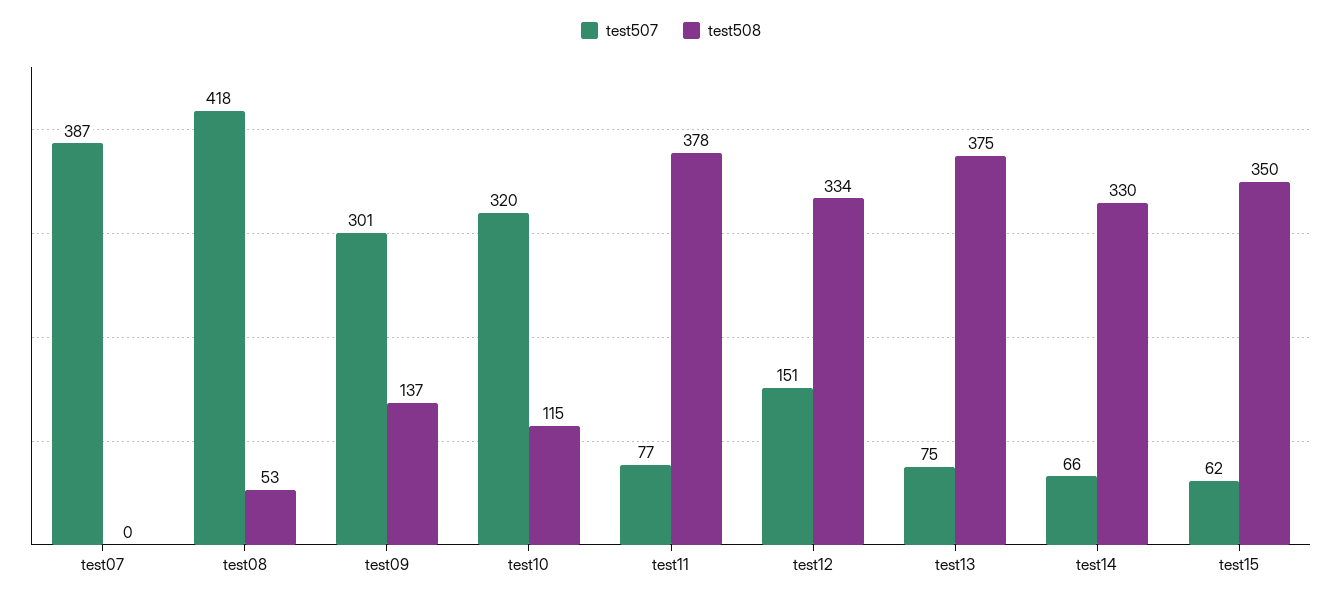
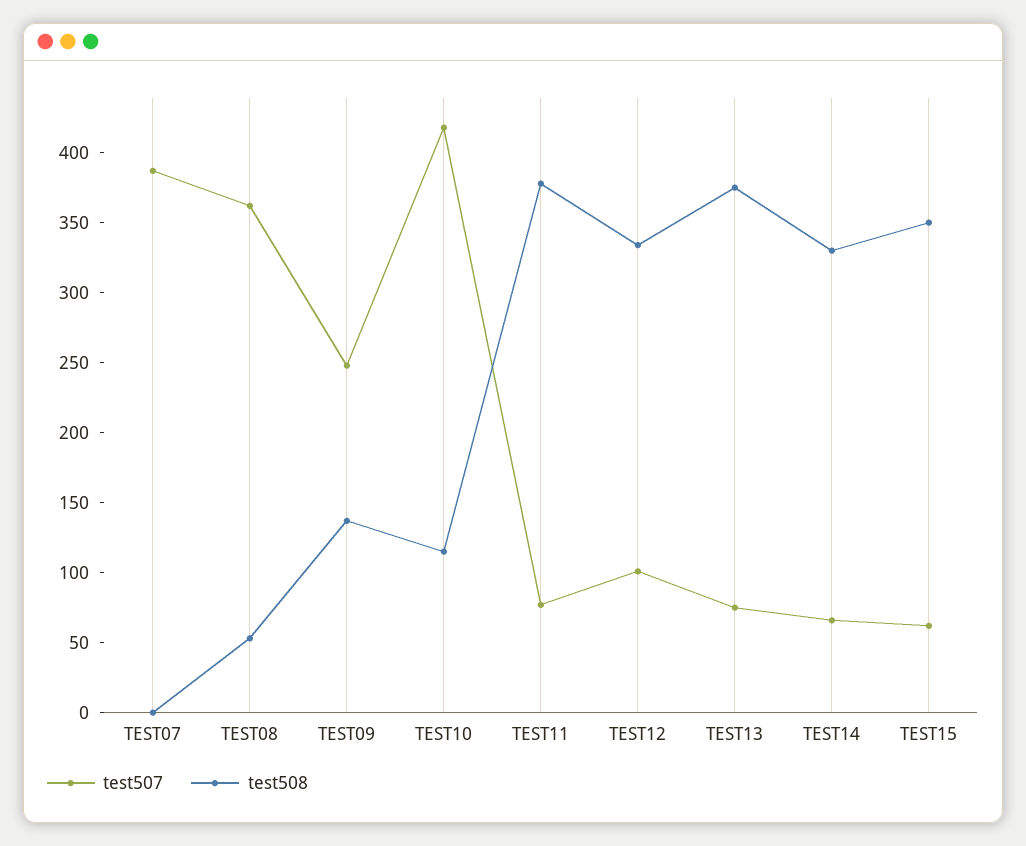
  {
    "test507": {
      "test07": 387,
-     "test08": 418,
+     "test08": 360,
-     "test09": 301,
+     "test09": 250,
-     "test10": 320,
+     "test10": 420,
      "test11": 77,
-     "test12": 151,
+     "test12": 100,
      "test13": 75,
      "test14": 66,
      "test15": 62
    },
    "test508": {
      "test07": 0,
      "test08": 53,
      "test09": 137,
      "test10": 115,
      "test11": 378,
      "test12": 334,
      "test13": 375,
      "test14": 330,
      "test15": 350
    }
  }

